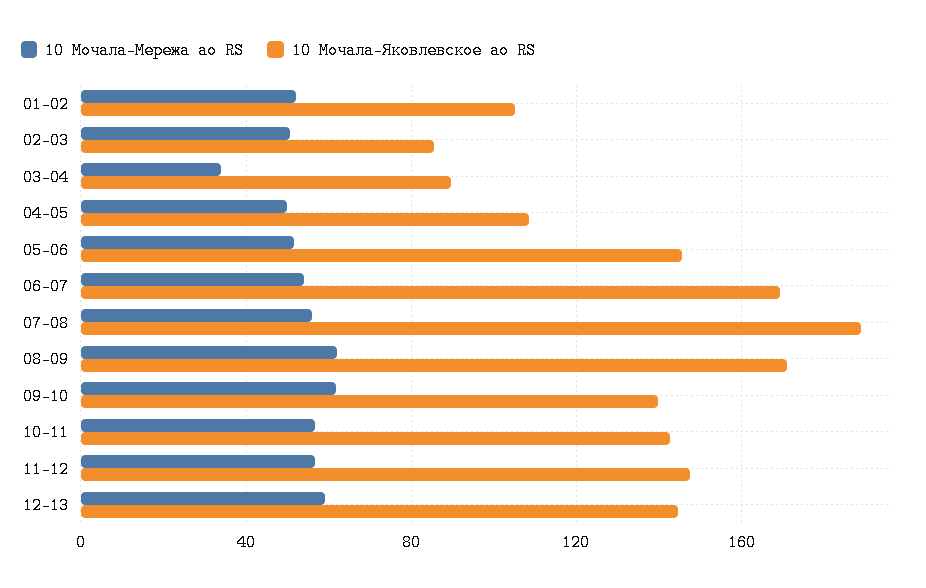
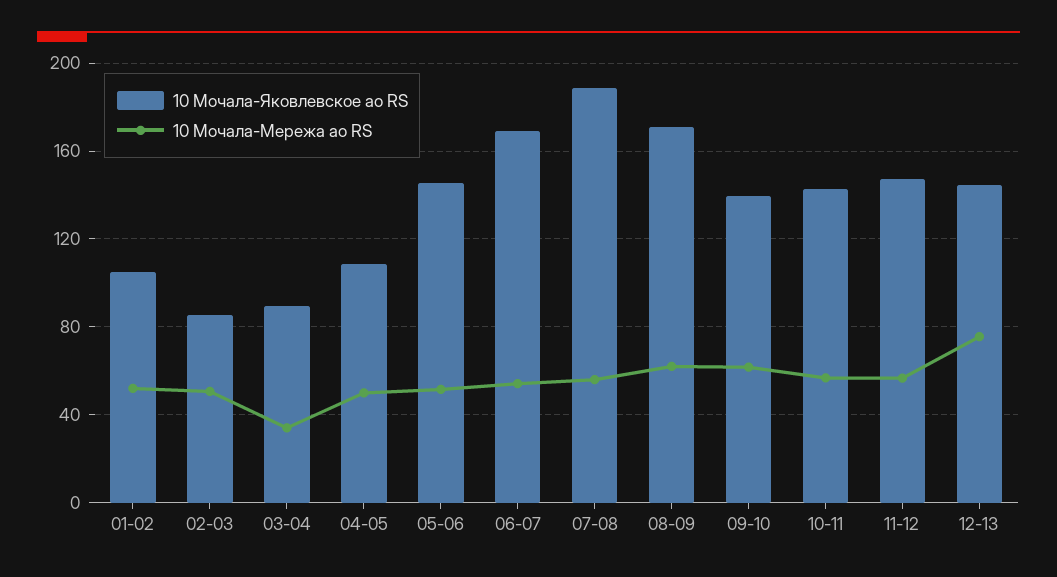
  {
    "10 Мочала-Мережа ао RS": {
      "01-02": 50,
      "02-03": 50,
      "03-04": 35,
      "04-05": 50,
      "05-06": 50,
      "06-07": 55,
      "07-08": 55,
      "08-09": 60,
      "09-10": 60,
      "10-11": 55,
      "11-12": 55,
-     "12-13": 60
+     "12-13": 75
    },
    "10 Мочала-Яковлевское ао RS": {
      "01-02": 105,
      "02-03": 85,
      "03-04": 90,
      "04-05": 110,
      "05-06": 145,
      "06-07": 170,
      "07-08": 190,
      "08-09": 170,
      "09-10": 140,
      "10-11": 145,
      "11-12": 145,
      "12-13": 145
    }
  }

